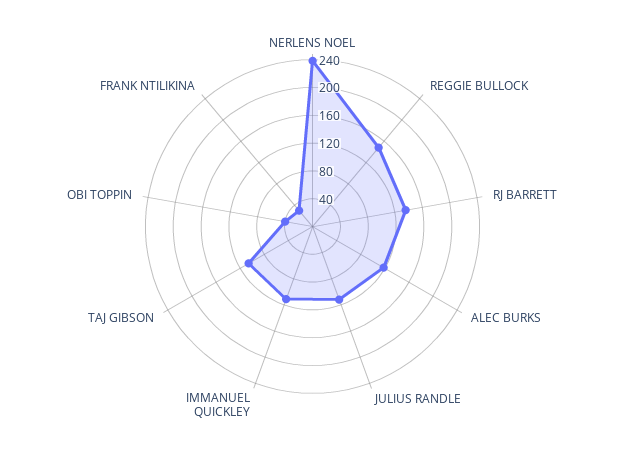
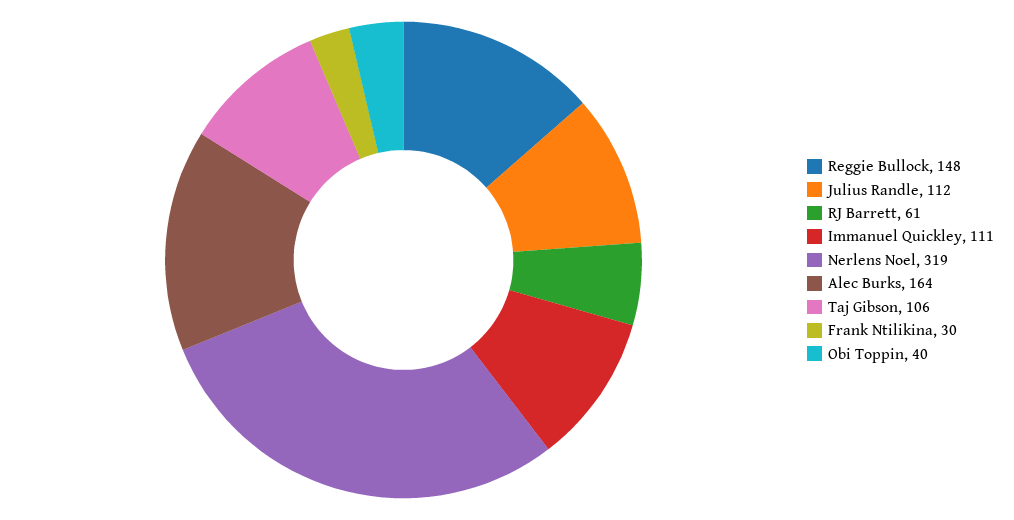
  {
-   "NERLENS NOEL": 240,
+   "NERLENS NOEL": 319,
    "REGGIE BULLOCK": 148,
-   "RJ BARRETT": 140,
+   "RJ BARRETT": 61,
-   "ALEC BURKS": 120,
+   "ALEC BURKS": 164,
    "JULIUS RANDLE": 112,
    "IMMANUEL QUICKLEY": 111,
    "TAJ GIBSON": 106,
    "OBI TOPPIN": 40,
    "FRANK NTILIKINA": 30
  }

